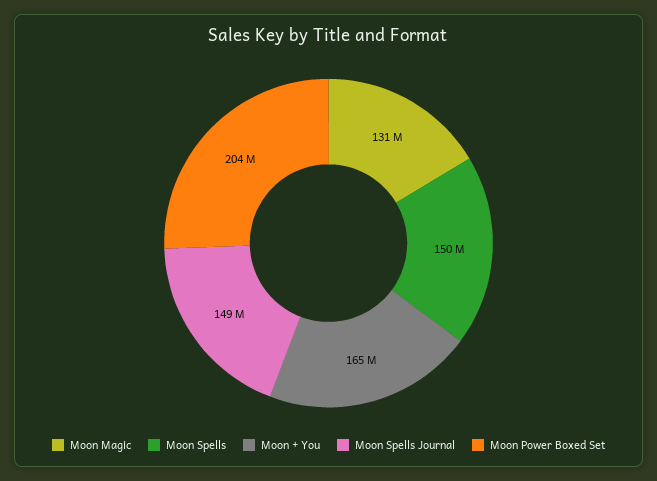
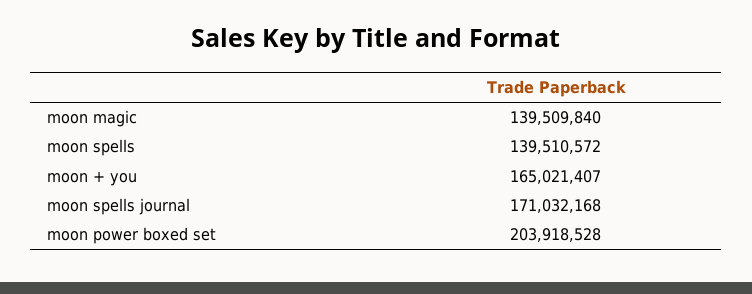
  {
-   "Moon Magic": 131000000,
+   "Moon Magic": 139509840,
-   "Moon Spells": 150000000,
+   "Moon Spells": 139510572,
    "Moon + You": 165021407,
-   "Moon Spells Journal": 149000000,
+   "Moon Spells Journal": 171032168,
    "Moon Power Boxed Set": 203918528
  }

